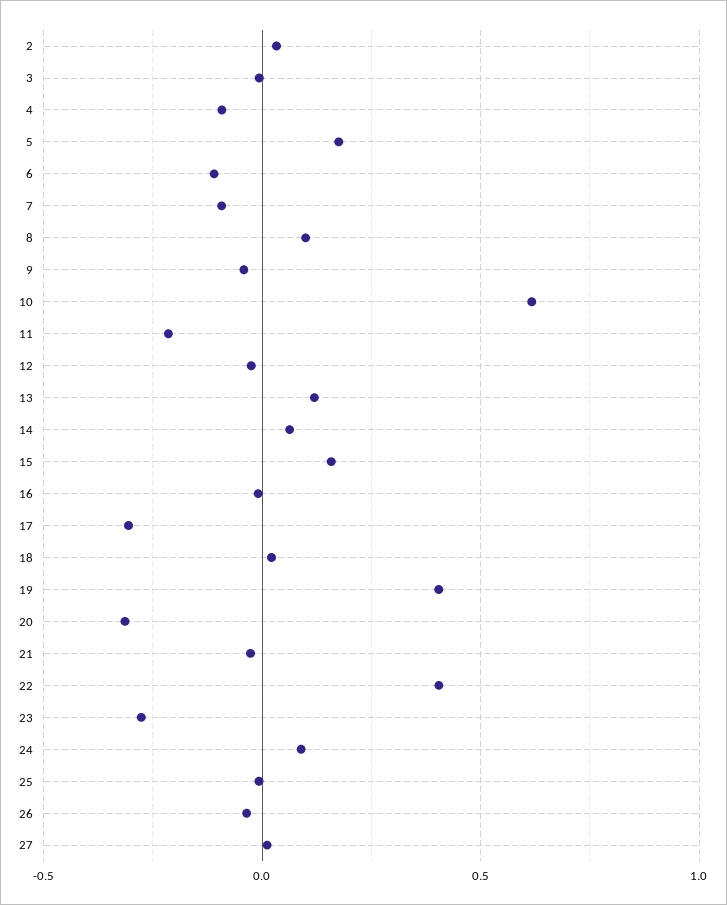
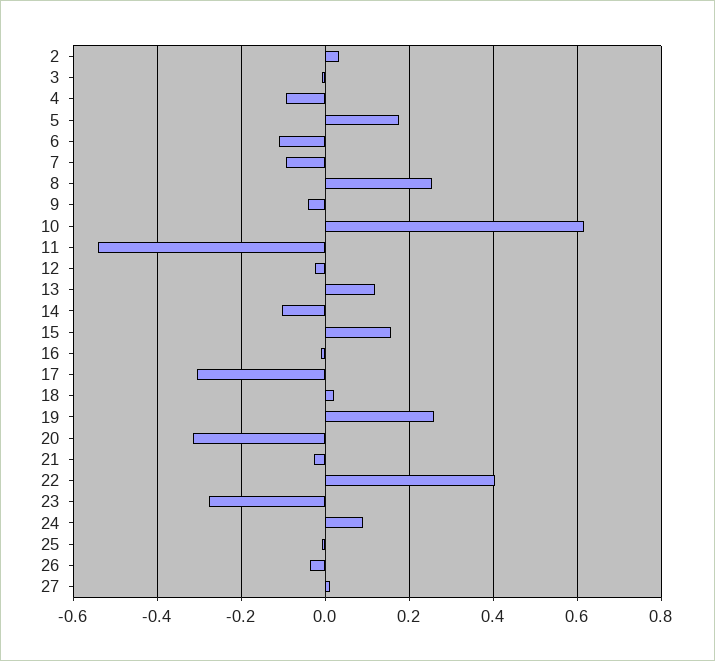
  {
    "2": 0.04,
    "3": 0,
    "4": -0.1,
    "5": 0.18,
    "6": -0.1,
    "7": -0.1,
-   "8": 0.1,
+   "8": 0.26,
    "9": -0.04,
    "10": 0.62,
-   "11": -0.2,
+   "11": -0.54,
    "12": -0.02,
    "13": 0.12,
-   "14": 0.05,
+   "14": -0.1,
    "15": 0.16,
    "16": 0,
    "17": -0.3,
    "18": 0.02,
-   "19": 0.4,
+   "19": 0.26,
    "20": -0.32,
    "21": -0.02,
    "22": 0.4,
    "23": -0.28,
    "24": 0.08,
    "25": 0,
    "26": -0.04,
    "27": 0.02
  }

